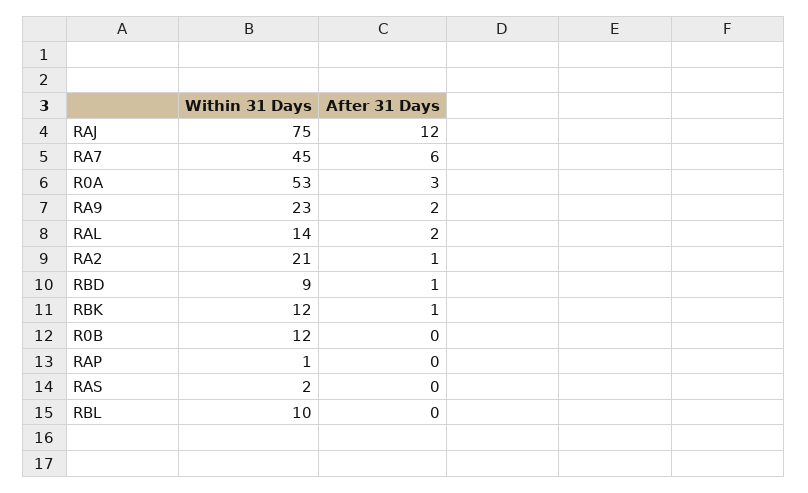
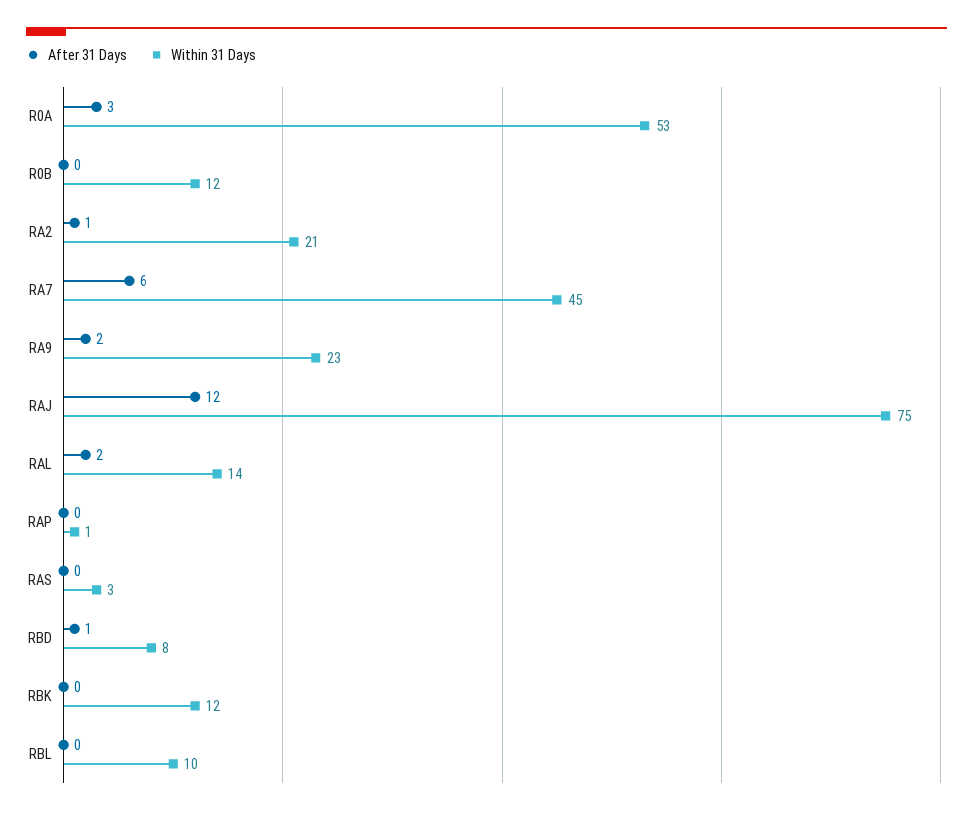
  {
    "Within 31 Days": {
      "RAJ": 75,
      "RA7": 45,
      "R0A": 53,
      "RA9": 23,
      "RAL": 14,
      "RA2": 21,
-     "RBD": 9,
+     "RBD": 8,
      "RBK": 12,
      "R0B": 12,
      "RAP": 1,
-     "RAS": 2,
+     "RAS": 3,
      "RBL": 10
    },
    "After 31 Days": {
      "RAJ": 12,
      "RA7": 6,
      "R0A": 3,
      "RA9": 2,
      "RAL": 2,
      "RA2": 1,
      "RBD": 1,
-     "RBK": 1,
+     "RBK": 0,
      "R0B": 0,
      "RAP": 0,
      "RAS": 0,
      "RBL": 0
    }
  }

